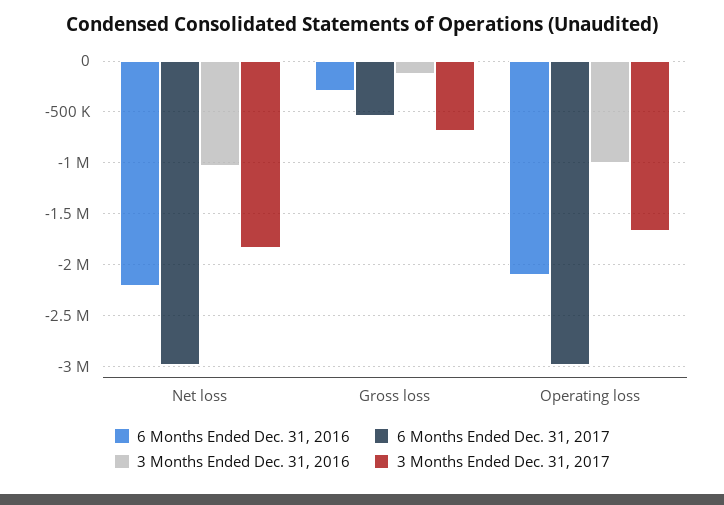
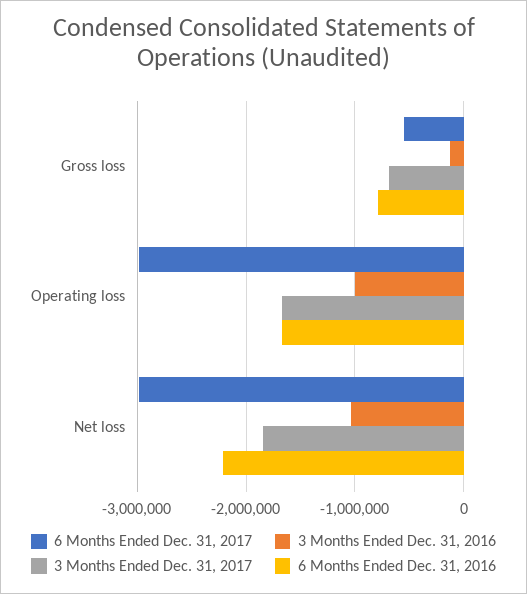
  {
    "6 Months Ended Dec. 31, 2016": {
      "Net loss": -2200000,
-     "Gross loss": -300000,
+     "Gross loss": -800000,
-     "Operating loss": -2100000
+     "Operating loss": -1700000
    },
    "6 Months Ended Dec. 31, 2017": {
      "Net loss": -3000000,
      "Gross loss": -500000,
      "Operating loss": -3000000
    },
    "3 Months Ended Dec. 31, 2016": {
      "Net loss": -1000000,
      "Gross loss": -100000,
      "Operating loss": -1000000
    },
    "3 Months Ended Dec. 31, 2017": {
      "Net loss": -1800000,
      "Gross loss": -700000,
      "Operating loss": -1700000
    }
  }

